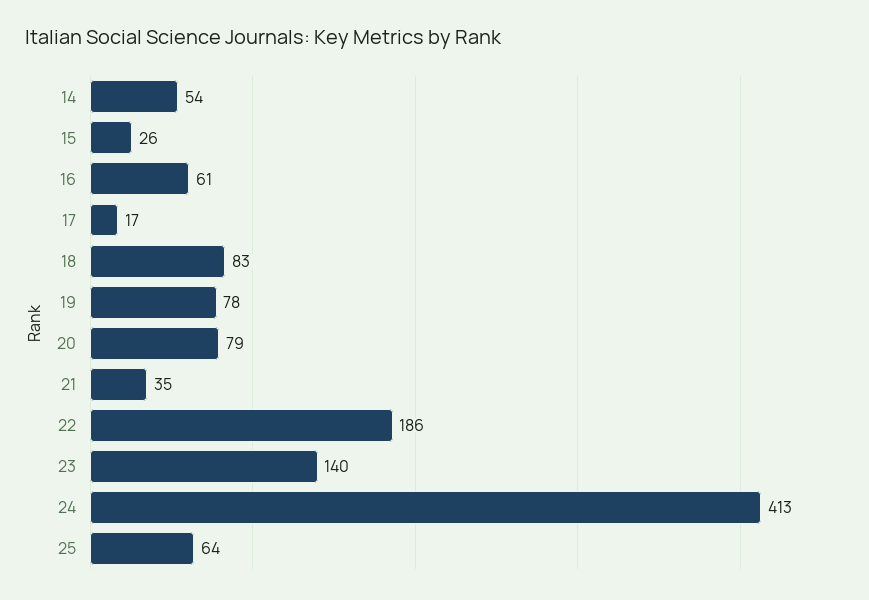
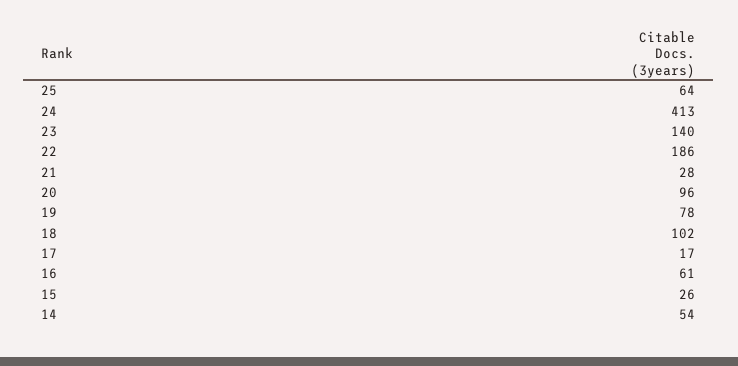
  {
    "14": 54,
    "15": 26,
    "16": 61,
    "17": 17,
-   "18": 83,
+   "18": 102,
    "19": 78,
-   "20": 79,
+   "20": 96,
-   "21": 35,
+   "21": 28,
    "22": 186,
    "23": 140,
    "24": 413,
    "25": 64
  }

